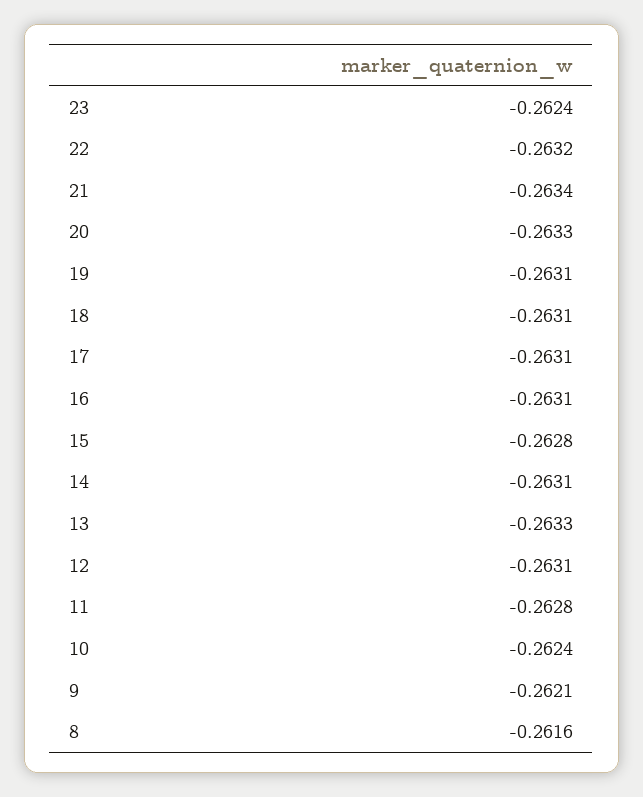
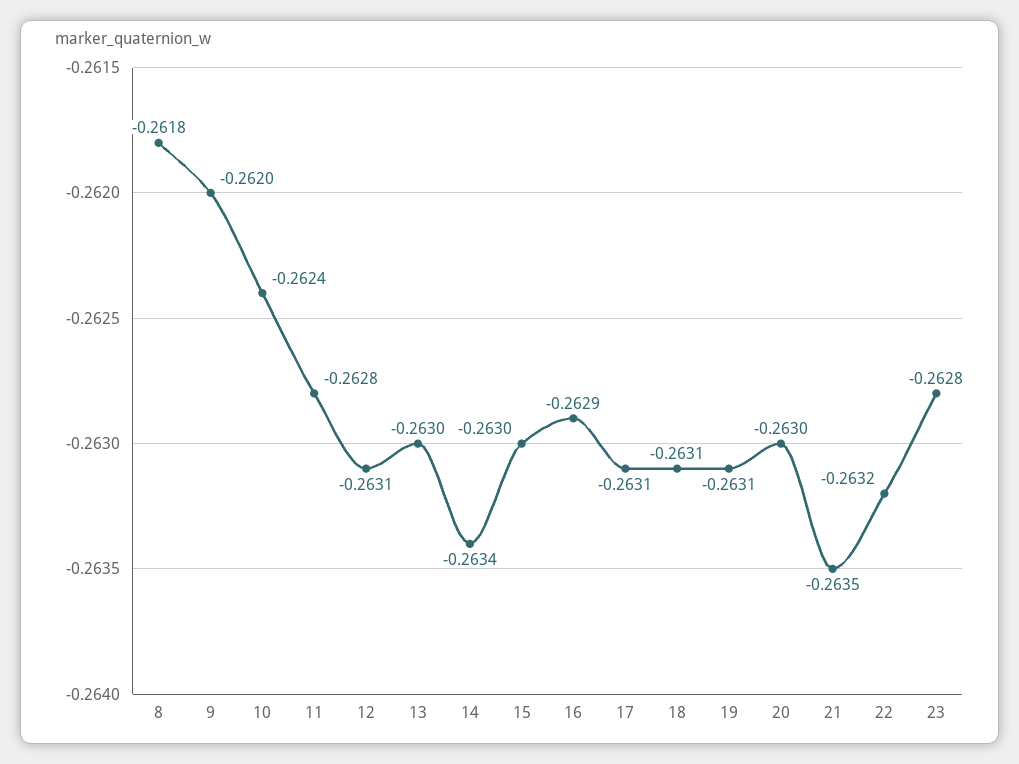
  {
-   "23": -0.2624,
+   "23": -0.2628,
    "22": -0.2632,
-   "21": -0.2634,
+   "21": -0.2635,
-   "20": -0.2633,
+   "20": -0.263,
    "19": -0.2631,
    "18": -0.2631,
    "17": -0.2631,
-   "16": -0.2631,
+   "16": -0.2629,
-   "15": -0.2628,
+   "15": -0.263,
-   "14": -0.2631,
+   "14": -0.2634,
-   "13": -0.2633,
+   "13": -0.263,
    "12": -0.2631,
    "11": -0.2628,
    "10": -0.2624,
-   "9": -0.2621,
+   "9": -0.262,
-   "8": -0.2616
+   "8": -0.2618
  }

